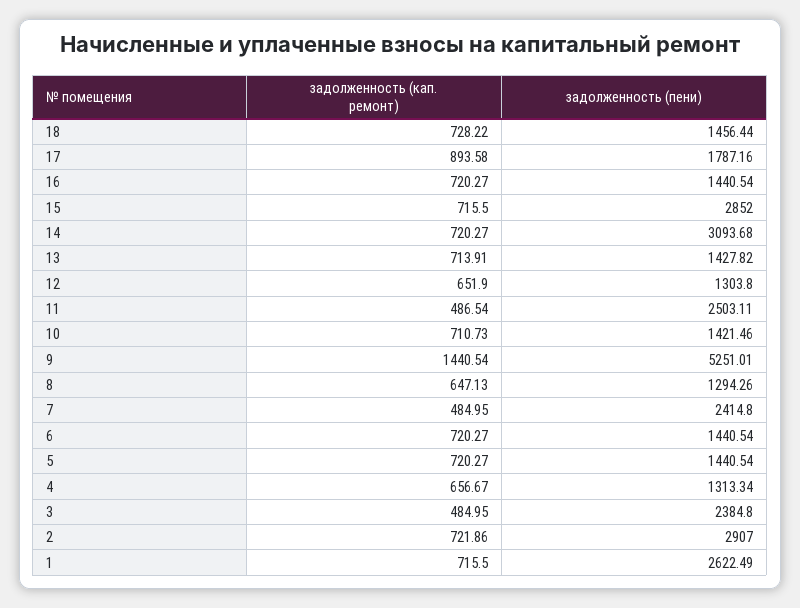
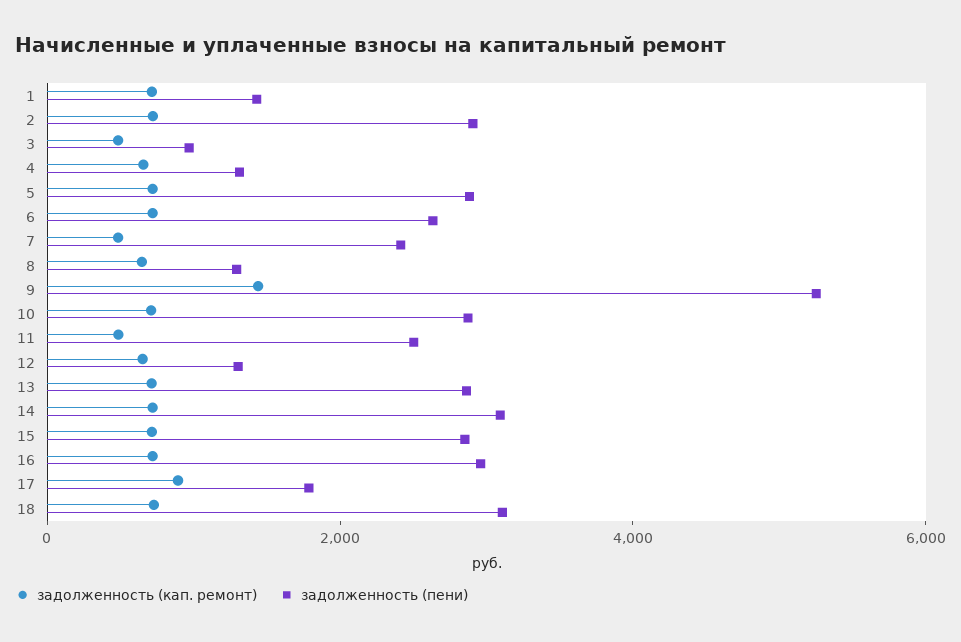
  {
    "задолженность (кап. ремонт)": {
      "18": 728.22,
      "17": 893.58,
      "16": 720.27,
      "15": 715.5,
      "14": 720.27,
      "13": 713.91,
      "12": 651.9,
      "11": 486.54,
      "10": 710.73,
      "9": 1440.54,
      "8": 647.13,
      "7": 484.95,
      "6": 720.27,
      "5": 720.27,
      "4": 656.67,
      "3": 484.95,
      "2": 721.86,
      "1": 715.5
    },
    "задолженность (пени)": {
-     "18": 1456.44,
+     "18": 3000,
      "17": 1787.16,
-     "16": 1440.54,
+     "16": 3000,
      "15": 2852,
      "14": 3093.68,
-     "13": 1427.82,
+     "13": 3000,
      "12": 1303.8,
      "11": 2503.11,
-     "10": 1421.46,
+     "10": 3000,
      "9": 5251.01,
      "8": 1294.26,
      "7": 2414.8,
-     "6": 1440.54,
+     "6": 2500,
-     "5": 1440.54,
+     "5": 3000,
      "4": 1313.34,
-     "3": 2384.8,
+     "3": 1000,
      "2": 2907,
-     "1": 2622.49
+     "1": 1500
    }
  }

